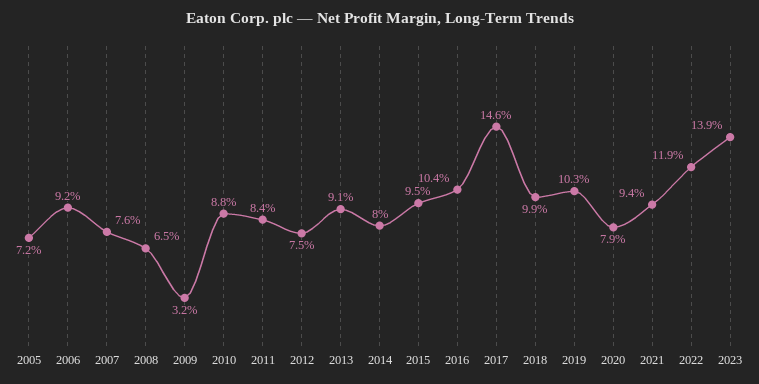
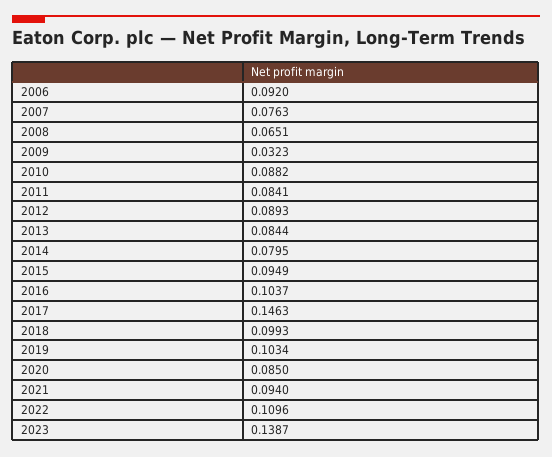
  {
-   "2005": 0.072,
    "2006": 0.092,
    "2007": 0.0763,
    "2008": 0.0651,
    "2009": 0.0323,
    "2010": 0.0882,
    "2011": 0.0841,
-   "2012": 0.075,
+   "2012": 0.0893,
-   "2013": 0.091,
+   "2013": 0.0844,
    "2014": 0.0795,
    "2015": 0.0949,
    "2016": 0.1037,
    "2017": 0.1463,
    "2018": 0.0993,
    "2019": 0.1034,
-   "2020": 0.079,
+   "2020": 0.085,
    "2021": 0.094,
-   "2022": 0.119,
+   "2022": 0.1096,
    "2023": 0.1387
  }

